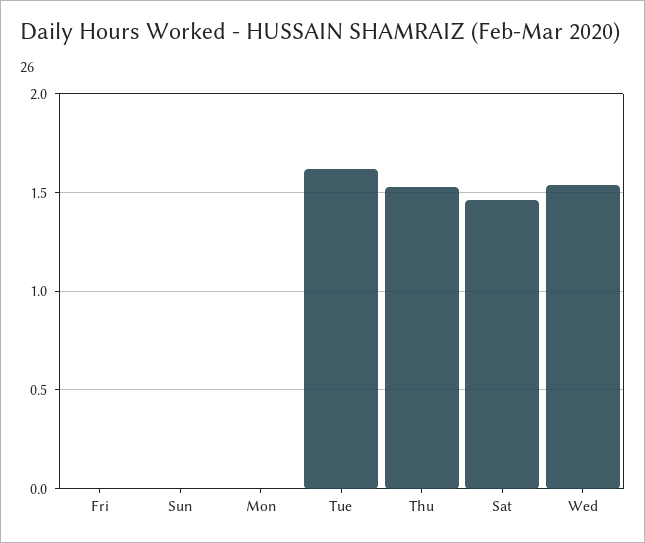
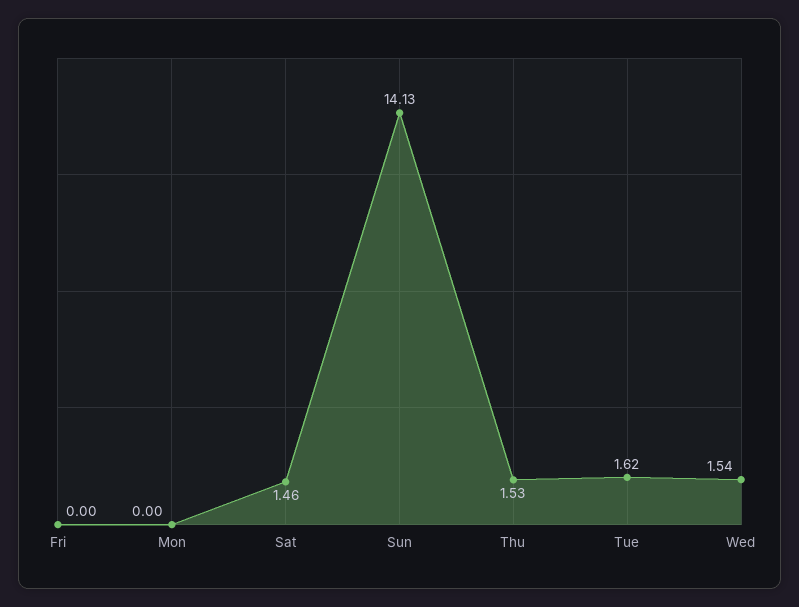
  {
    "Fri": 0,
-   "Sun": 0,
+   "Sun": 14.13,
    "Mon": 0,
    "Tue": 1.62,
    "Thu": 1.53,
    "Sat": 1.46,
    "Wed": 1.54
  }

